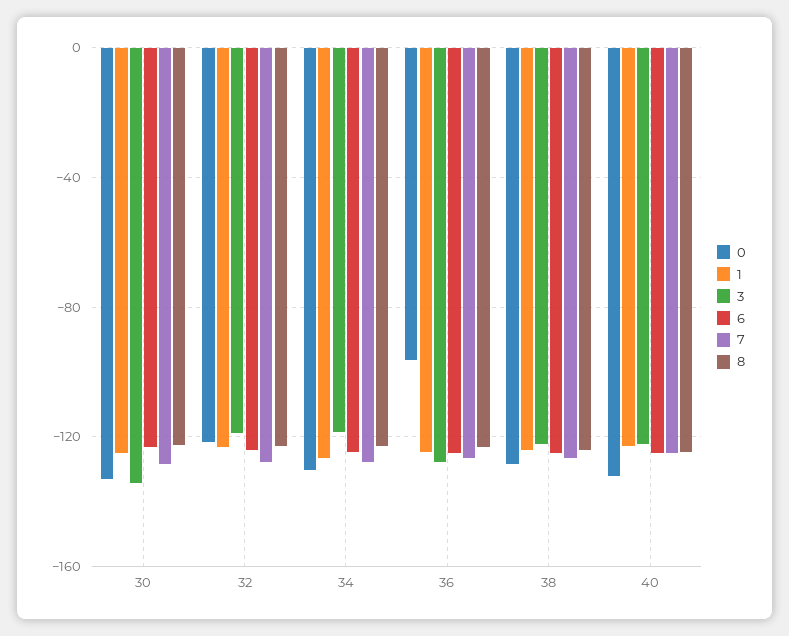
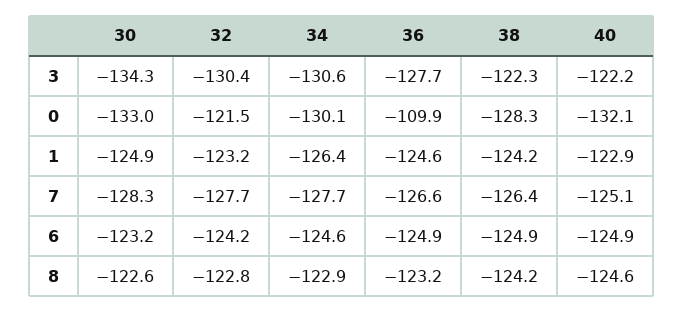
  {
    "0": {
      "30": -133,
      "32": -121.5,
      "34": -130.1,
-     "36": -95,
+     "36": -109.9,
      "38": -128.3,
      "40": -132.1
    },
    "1": {
      "30": -124.9,
      "32": -123.2,
      "34": -126.4,
      "36": -124.6,
      "38": -124.2,
      "40": -122.9
    },
    "3": {
      "30": -134.3,
-     "32": -120,
+     "32": -130.4,
-     "34": -120,
+     "34": -130.6,
      "36": -127.7,
      "38": -122.3,
      "40": -122.2
    },
    "6": {
      "30": -123.2,
      "32": -124.2,
      "34": -124.6,
      "36": -124.9,
      "38": -124.9,
      "40": -124.9
    },
    "7": {
      "30": -128.3,
      "32": -127.7,
      "34": -127.7,
      "36": -126.6,
      "38": -126.4,
      "40": -125.1
    },
    "8": {
      "30": -122.6,
      "32": -122.8,
      "34": -122.9,
      "36": -123.2,
      "38": -124.2,
      "40": -124.6
    }
  }

